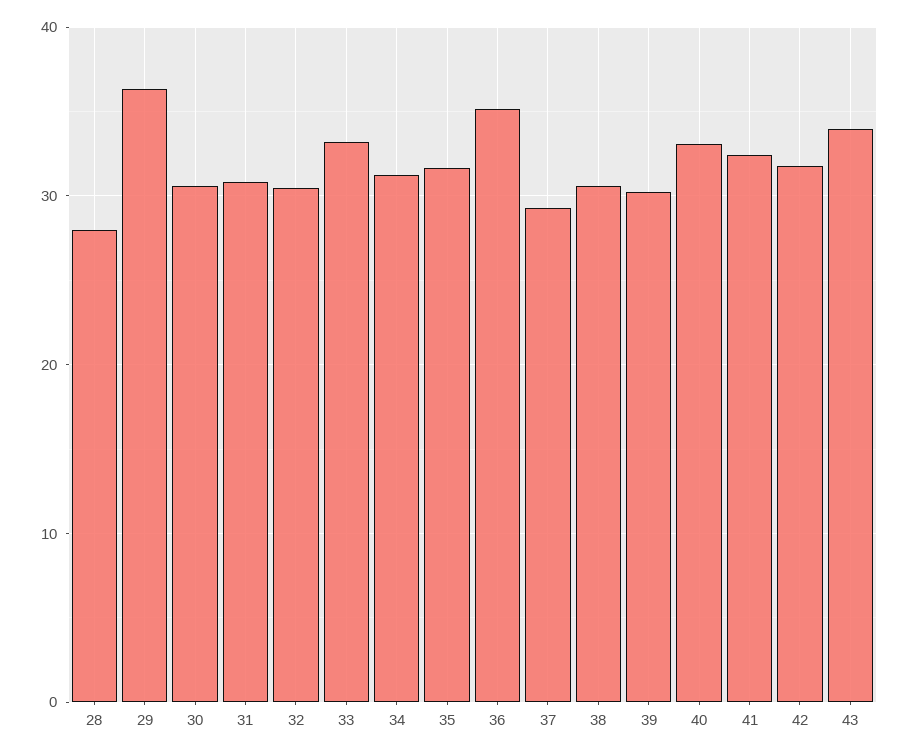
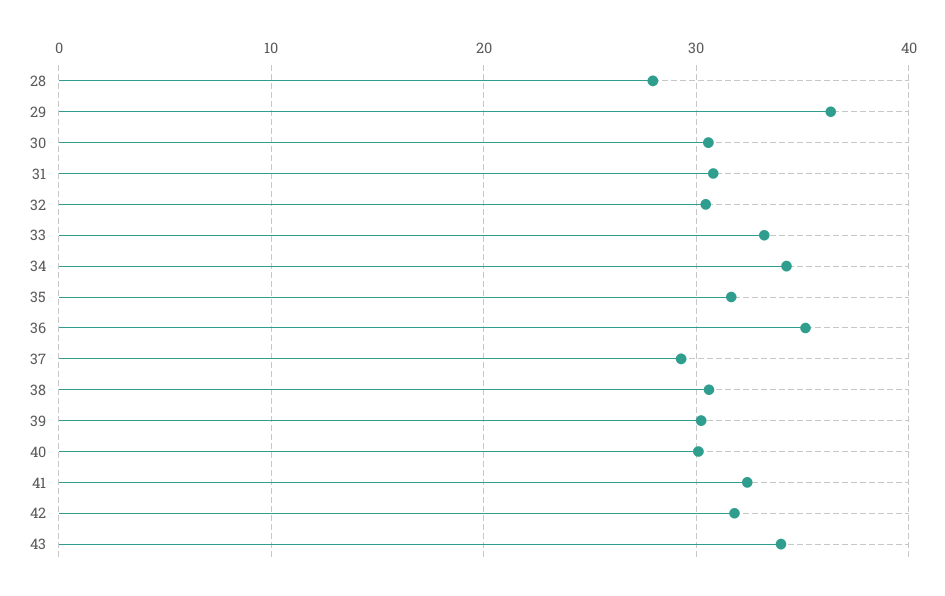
  {
    "28": 28,
    "29": 36,
    "30": 31,
    "31": 31,
    "32": 30,
    "33": 33,
-   "34": 31,
+   "34": 34,
    "35": 32,
    "36": 35,
    "37": 29,
    "38": 31,
    "39": 30,
-   "40": 33,
+   "40": 30,
    "41": 32,
    "42": 32,
    "43": 34
  }

